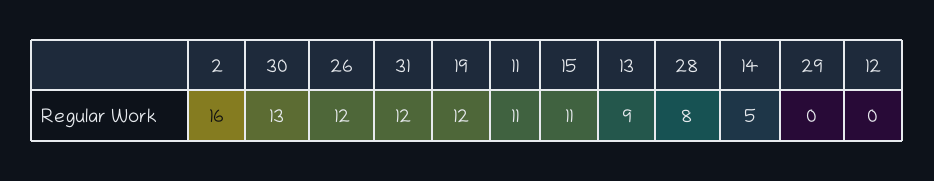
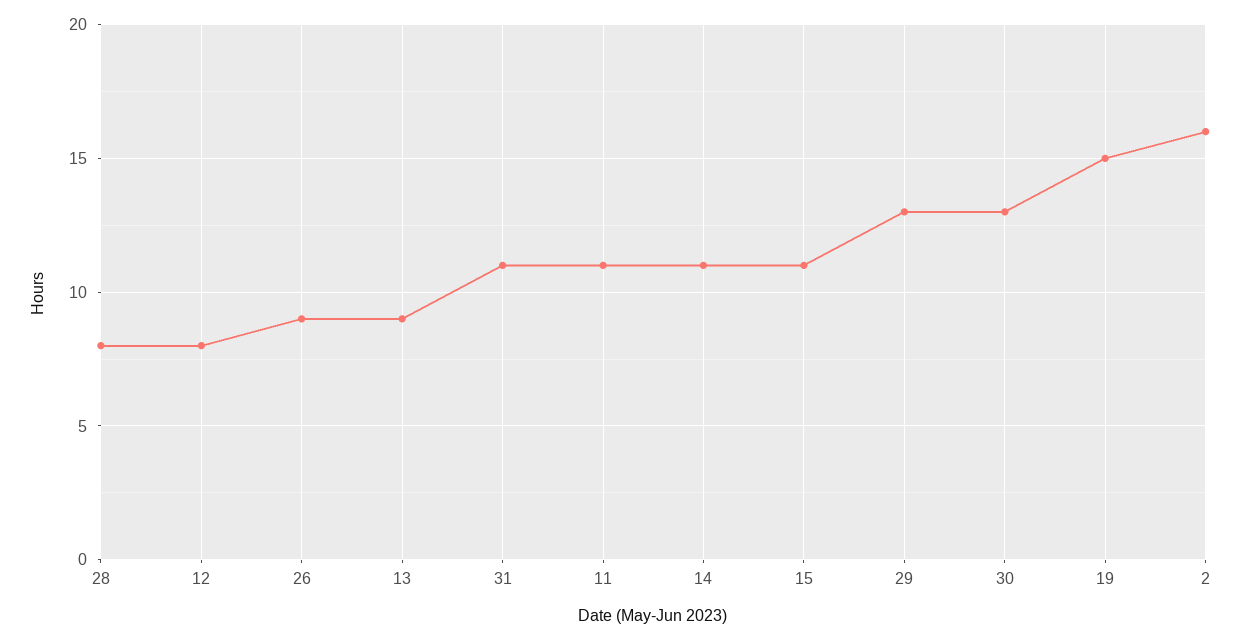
  {
    "2": 16,
    "30": 13,
-   "26": 12,
+   "26": 9,
-   "31": 12,
+   "31": 11,
-   "19": 12,
+   "19": 15,
    "11": 11,
    "15": 11,
    "13": 9,
    "28": 8,
-   "14": 5,
+   "14": 11,
-   "29": 0,
+   "29": 13,
-   "12": 0
+   "12": 8
  }

